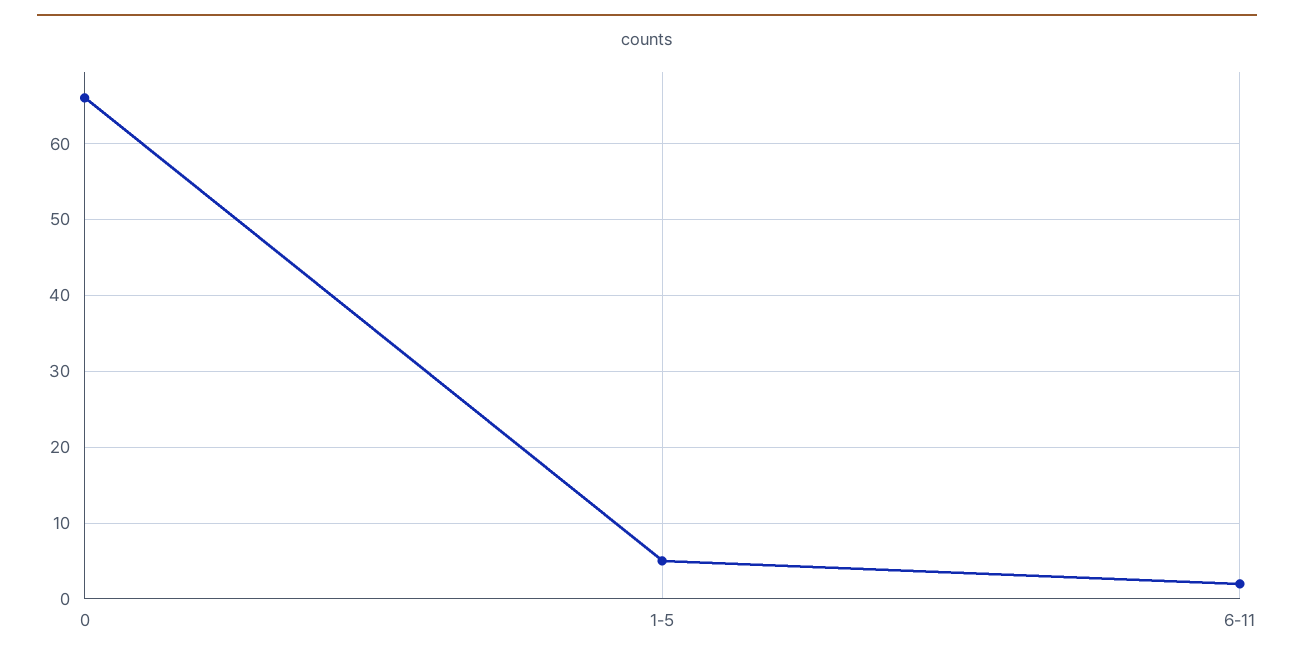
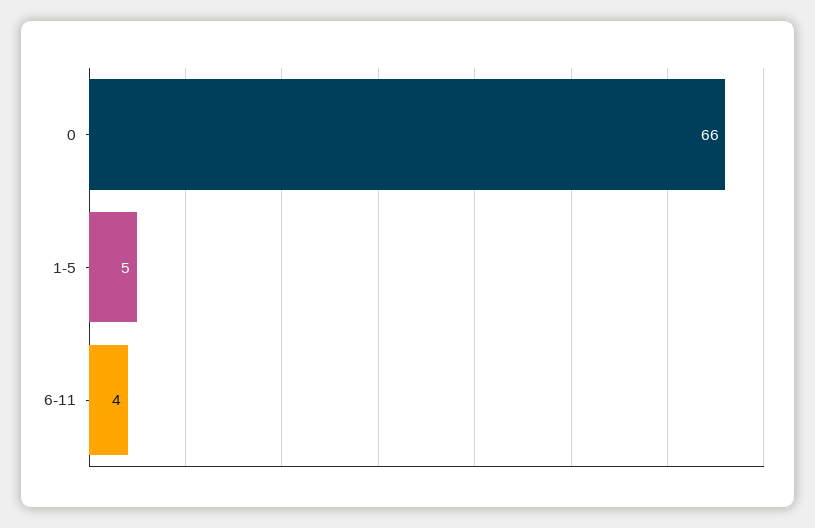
  {
    "0": 66,
    "1-5": 5,
-   "6-11": 2
+   "6-11": 4
  }

